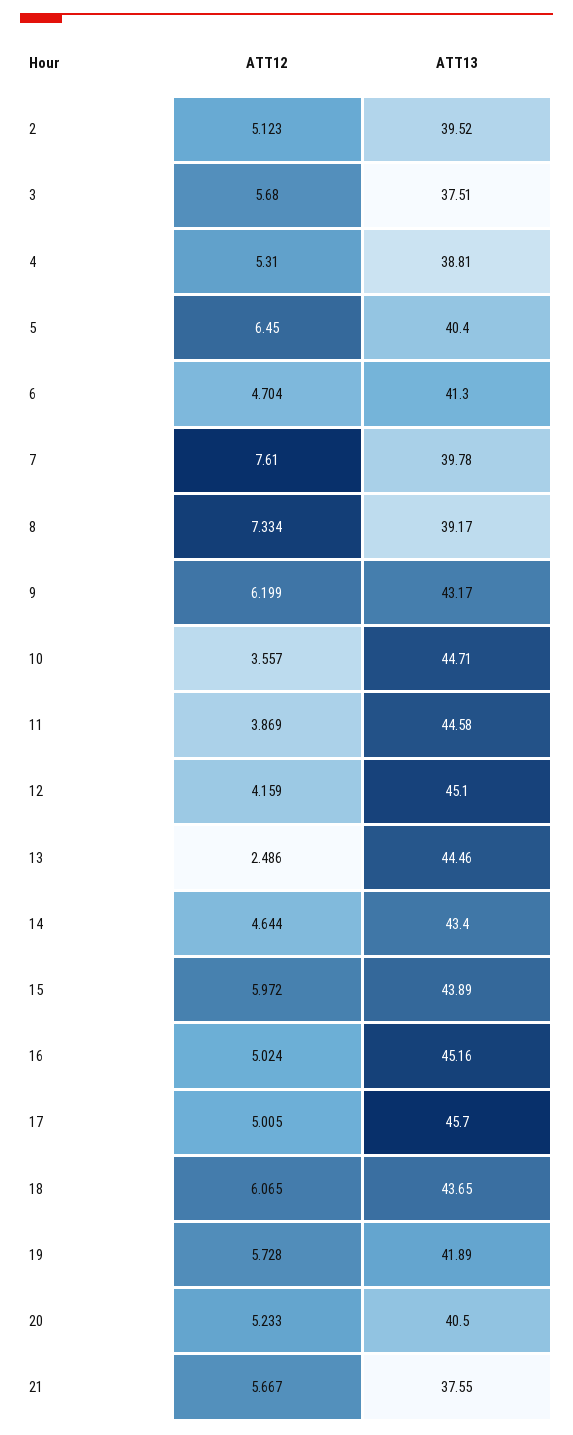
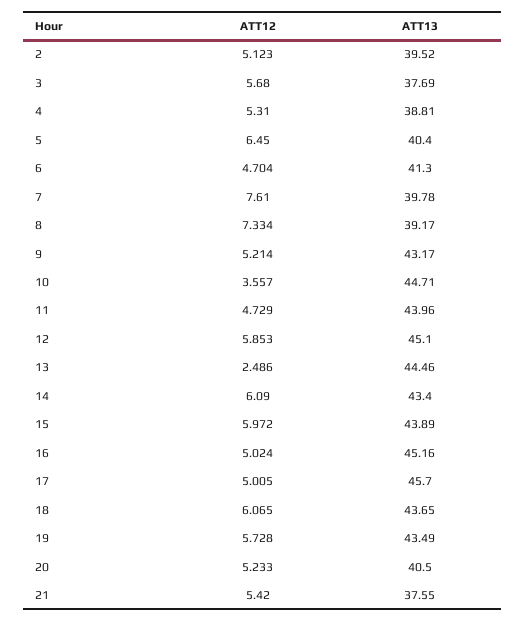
  {
    "ATT12": {
      "2": 5.123,
      "3": 5.68,
      "4": 5.31,
      "5": 6.45,
      "6": 4.704,
      "7": 7.61,
      "8": 7.334,
-     "9": 6.199,
+     "9": 5.214,
      "10": 3.557,
-     "11": 3.869,
+     "11": 4.729,
-     "12": 4.159,
+     "12": 5.853,
      "13": 2.486,
-     "14": 4.644,
+     "14": 6.09,
      "15": 5.972,
      "16": 5.024,
      "17": 5.005,
      "18": 6.065,
      "19": 5.728,
      "20": 5.233,
-     "21": 5.667
+     "21": 5.42
    },
    "ATT13": {
      "2": 39.52,
-     "3": 37.51,
+     "3": 37.69,
      "4": 38.81,
      "5": 40.4,
      "6": 41.3,
      "7": 39.78,
      "8": 39.17,
      "9": 43.17,
      "10": 44.71,
-     "11": 44.58,
+     "11": 43.96,
      "12": 45.1,
      "13": 44.46,
      "14": 43.4,
      "15": 43.89,
      "16": 45.16,
      "17": 45.7,
      "18": 43.65,
-     "19": 41.89,
+     "19": 43.49,
      "20": 40.5,
      "21": 37.55
    }
  }

